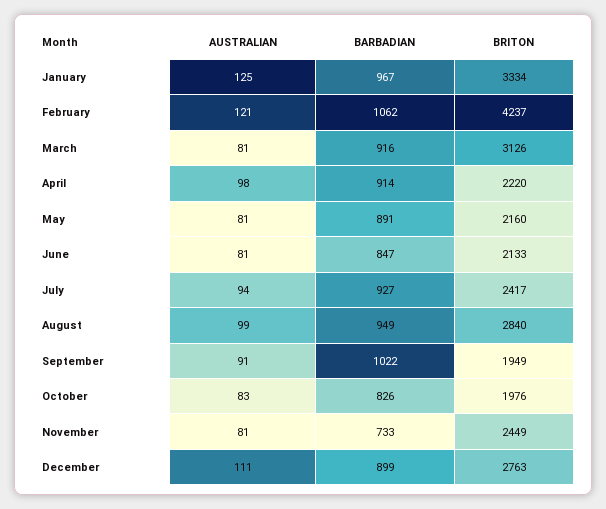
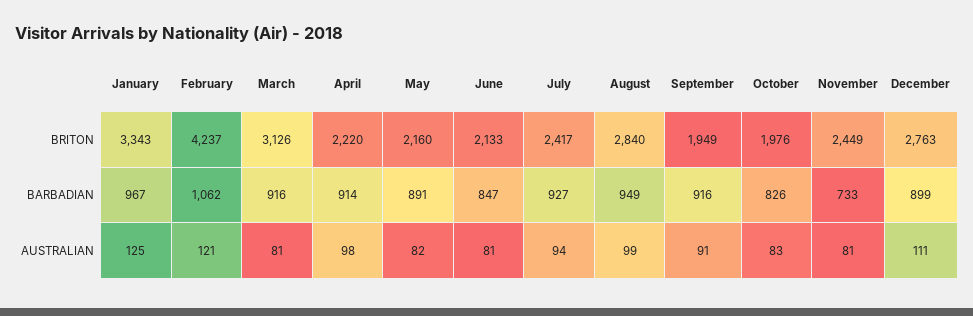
  {
    "AUSTRALIAN": {
      "January": 125,
      "February": 121,
      "March": 81,
      "April": 98,
-     "May": 81,
+     "May": 82,
      "June": 81,
      "July": 94,
      "August": 99,
      "September": 91,
      "October": 83,
      "November": 81,
      "December": 111
    },
    "BARBADIAN": {
      "January": 967,
      "February": 1062,
      "March": 916,
      "April": 914,
      "May": 891,
      "June": 847,
      "July": 927,
      "August": 949,
-     "September": 1022,
+     "September": 916,
      "October": 826,
      "November": 733,
      "December": 899
    },
    "BRITON": {
-     "January": 3334,
+     "January": 3343,
      "February": 4237,
      "March": 3126,
      "April": 2220,
      "May": 2160,
      "June": 2133,
      "July": 2417,
      "August": 2840,
      "September": 1949,
      "October": 1976,
      "November": 2449,
      "December": 2763
    }
  }

